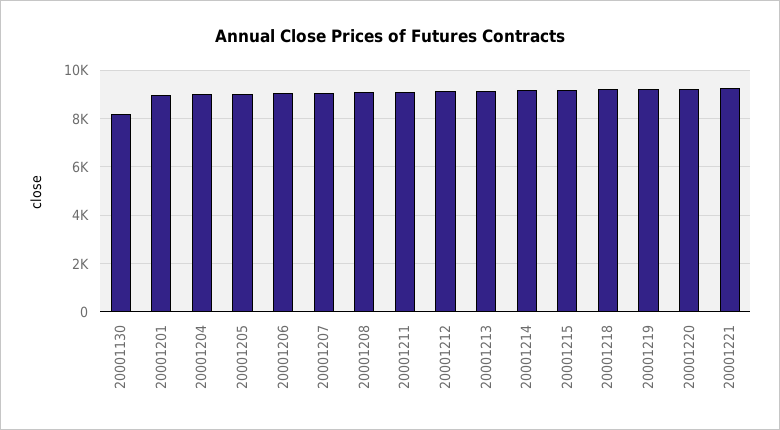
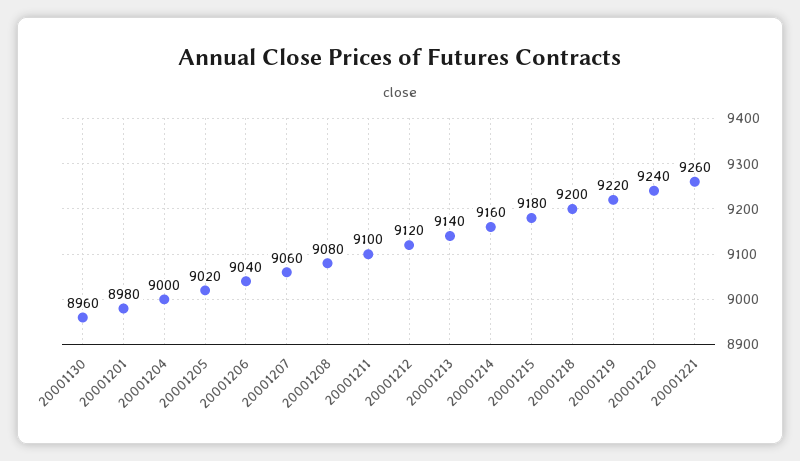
  {
-   "20001130": 8250,
+   "20001130": 8960,
    "20001201": 8980,
    "20001204": 9000,
    "20001205": 9020,
    "20001206": 9040,
    "20001207": 9060,
    "20001208": 9080,
    "20001211": 9100,
    "20001212": 9120,
    "20001213": 9140,
    "20001214": 9160,
    "20001215": 9180,
    "20001218": 9200,
    "20001219": 9220,
    "20001220": 9240,
    "20001221": 9260
  }

